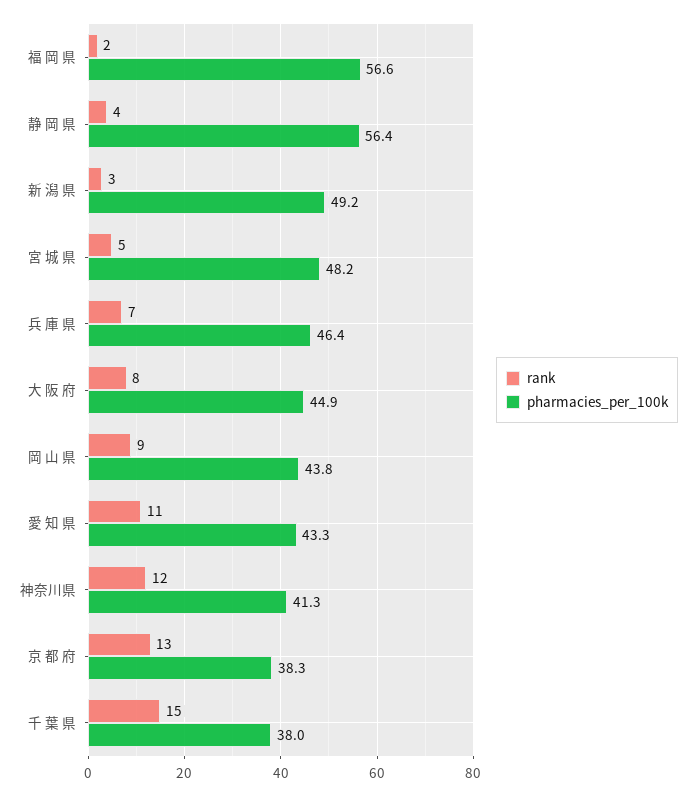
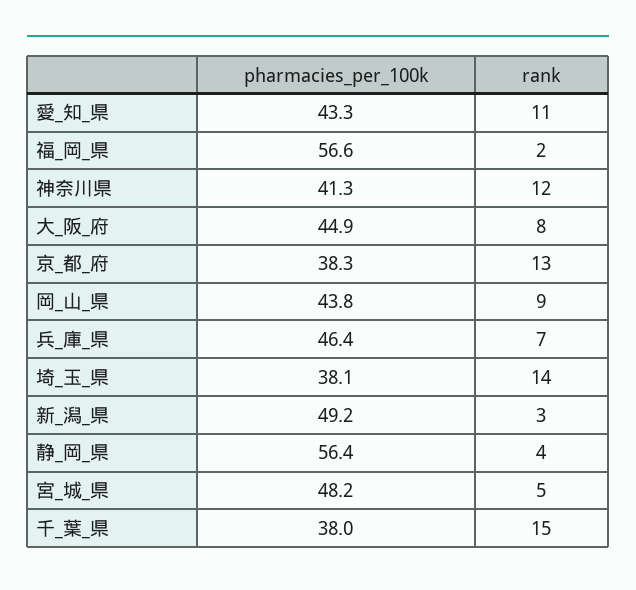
  {
    "rank": {
      "福 岡 県": 2,
      "静 岡 県": 4,
      "新 潟 県": 3,
      "宮 城 県": 5,
      "兵 庫 県": 7,
      "大 阪 府": 8,
      "岡 山 県": 9,
      "愛 知 県": 11,
      "神奈川県": 12,
      "京 都 府": 13,
-     "千 葉 県": 15
+     "千 葉 県": 15,
+     "埼_玉_県": 14
    },
    "pharmacies_per_100k": {
      "福 岡 県": 56.6,
      "静 岡 県": 56.4,
      "新 潟 県": 49.2,
      "宮 城 県": 48.2,
      "兵 庫 県": 46.4,
      "大 阪 府": 44.9,
      "岡 山 県": 43.8,
      "愛 知 県": 43.3,
      "神奈川県": 41.3,
      "京 都 府": 38.3,
-     "千 葉 県": 38
+     "千 葉 県": 38,
+     "埼_玉_県": 38.1
    }
  }

